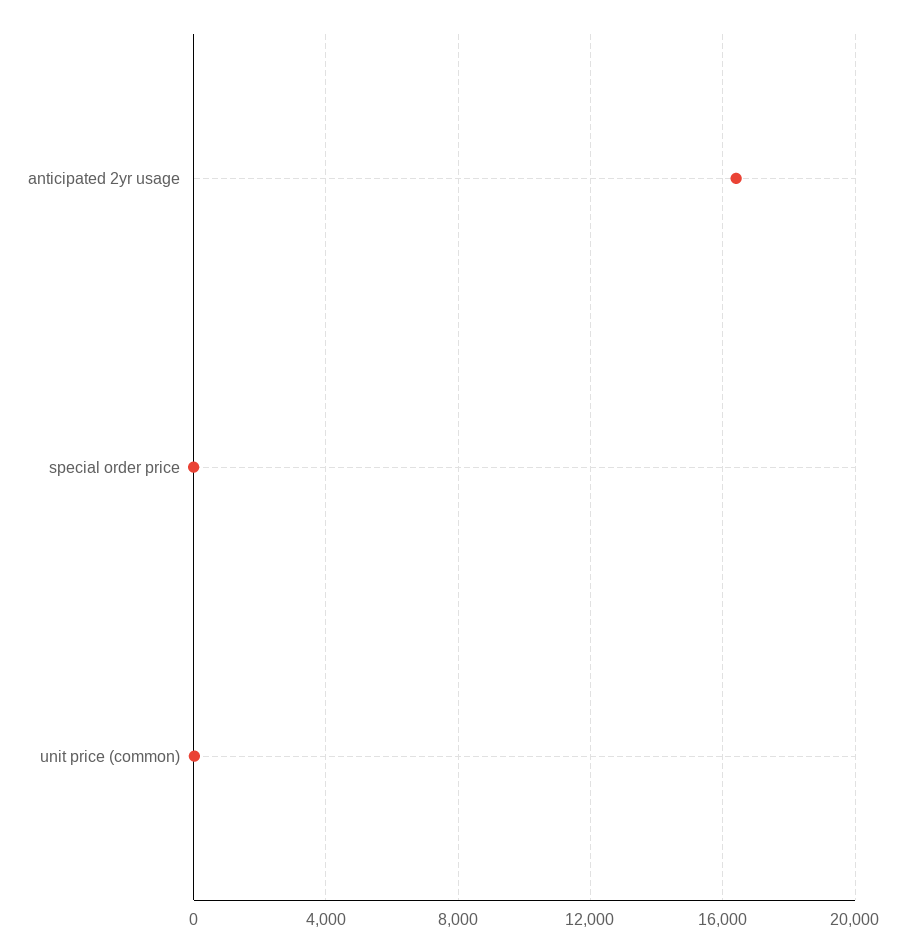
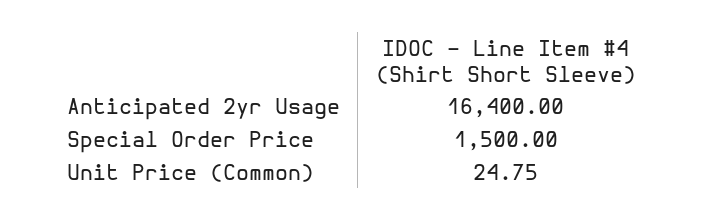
  {
    "anticipated 2yr usage": 16400,
-   "special order price": 0,
+   "special order price": 1500,
    "unit price (common)": 24.75
  }

